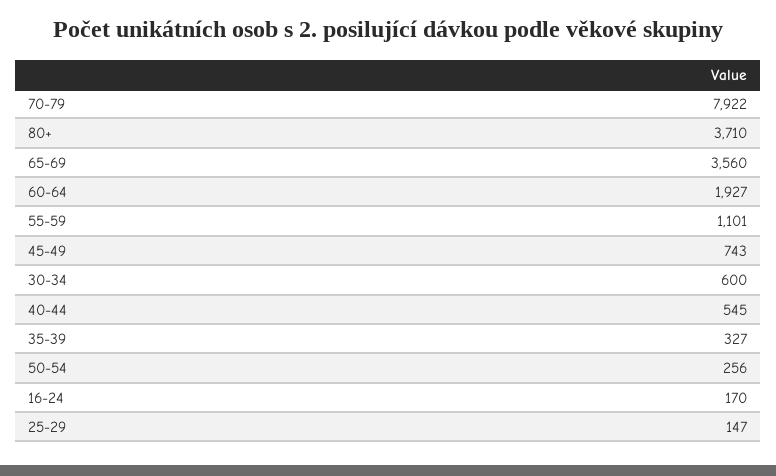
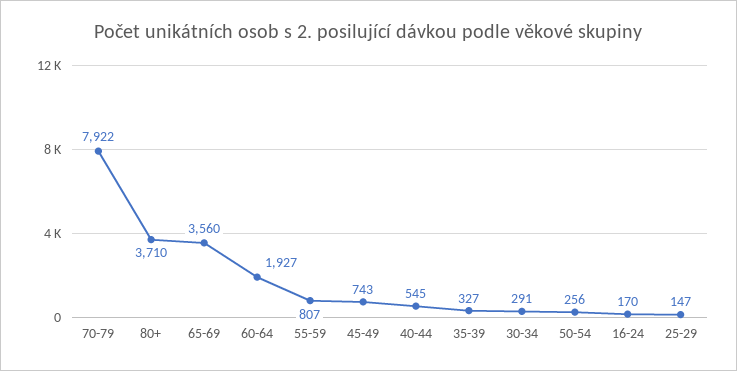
  {
    "70-79": 7922,
    "80+": 3710,
    "65-69": 3560,
    "60-64": 1927,
-   "55-59": 1101,
+   "55-59": 807,
    "45-49": 743,
-   "30-34": 600,
+   "30-34": 291,
    "40-44": 545,
    "35-39": 327,
    "50-54": 256,
    "16-24": 170,
    "25-29": 147
  }

